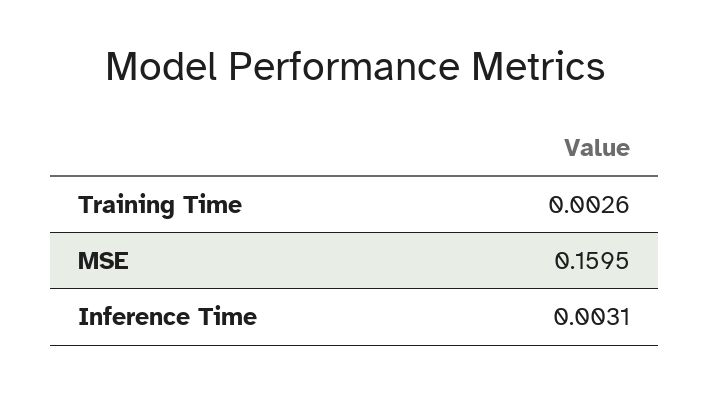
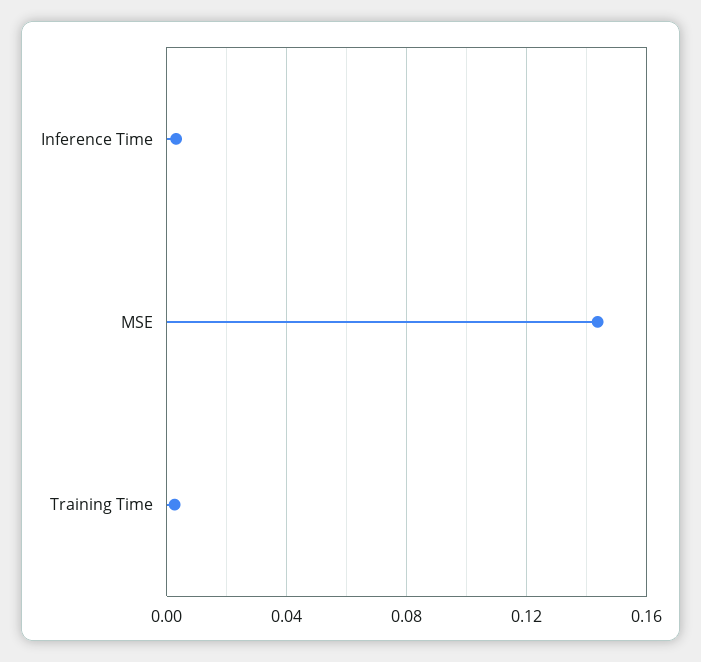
  {
    "Training Time": 0.0026,
-   "MSE": 0.1595,
+   "MSE": 0.145,
    "Inference Time": 0.0031
  }

